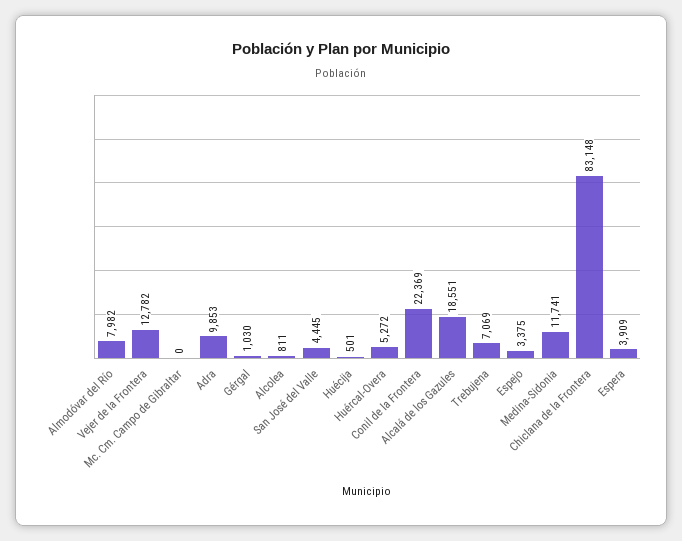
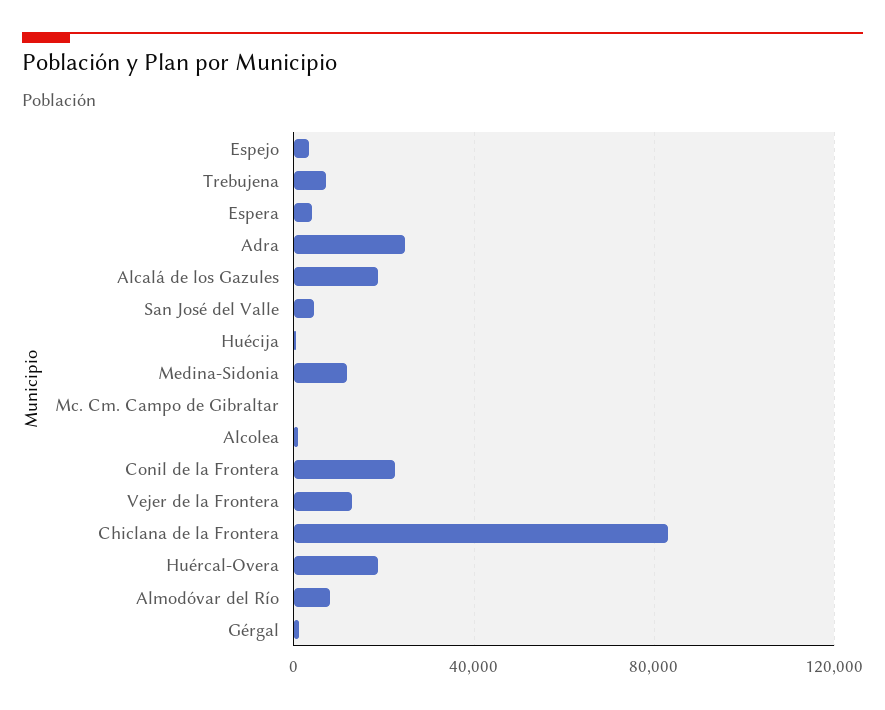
  {
    "Almodóvar del Río": 7982,
    "Vejer de la Frontera": 12782,
    "Mc. Cm. Campo de Gibraltar": 0,
-   "Adra": 9853,
+   "Adra": 25000,
    "Gérgal": 1030,
    "Alcolea": 811,
    "San José del Valle": 4445,
    "Huécija": 501,
-   "Huércal-Overa": 5272,
+   "Huércal-Overa": 20000,
    "Conil de la Frontera": 22369,
    "Alcalá de los Gazules": 18551,
    "Trebujena": 7069,
    "Espejo": 3375,
    "Medina-Sidonia": 11741,
    "Chiclana de la Frontera": 83148,
    "Espera": 3909
  }

